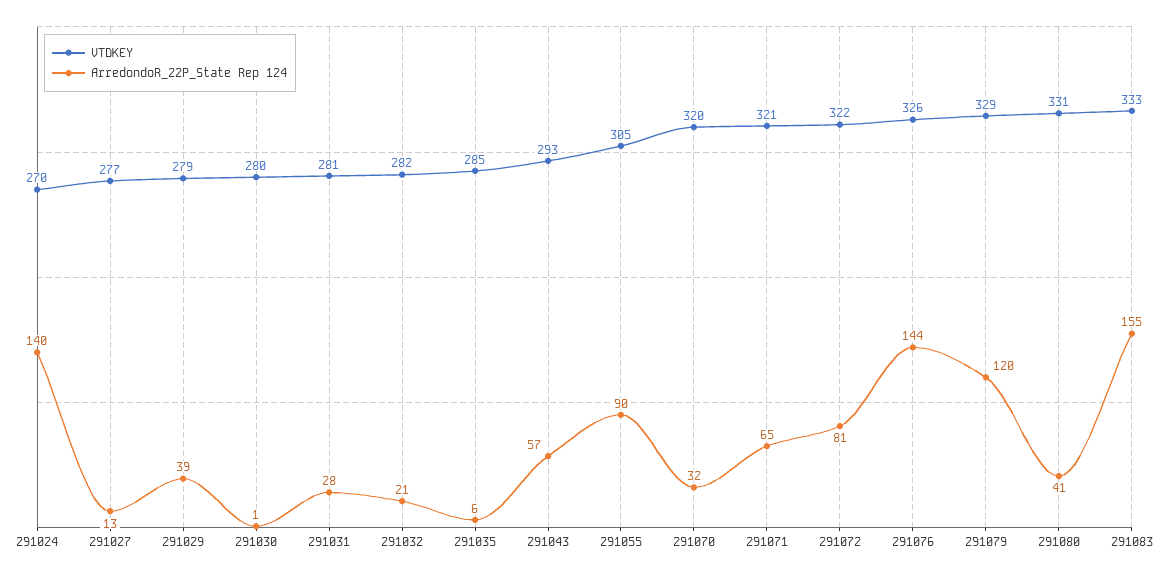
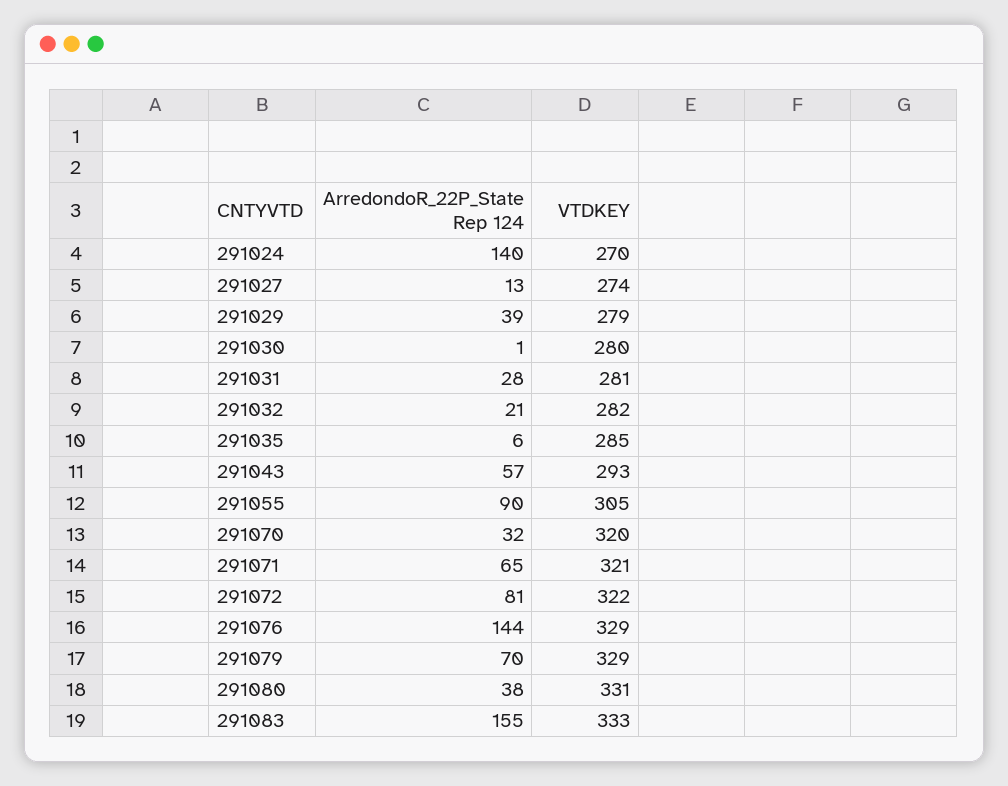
  {
    "VTDKEY": {
      "291024": 270,
-     "291027": 277,
+     "291027": 274,
      "291029": 279,
      "291030": 280,
      "291031": 281,
      "291032": 282,
      "291035": 285,
      "291043": 293,
      "291055": 305,
      "291070": 320,
      "291071": 321,
      "291072": 322,
-     "291076": 326,
+     "291076": 329,
      "291079": 329,
      "291080": 331,
      "291083": 333
    },
    "ArredondoR_22P_State Rep 124": {
      "291024": 140,
      "291027": 13,
      "291029": 39,
      "291030": 1,
      "291031": 28,
      "291032": 21,
      "291035": 6,
      "291043": 57,
      "291055": 90,
      "291070": 32,
      "291071": 65,
      "291072": 81,
      "291076": 144,
-     "291079": 120,
+     "291079": 70,
-     "291080": 41,
+     "291080": 38,
      "291083": 155
    }
  }

